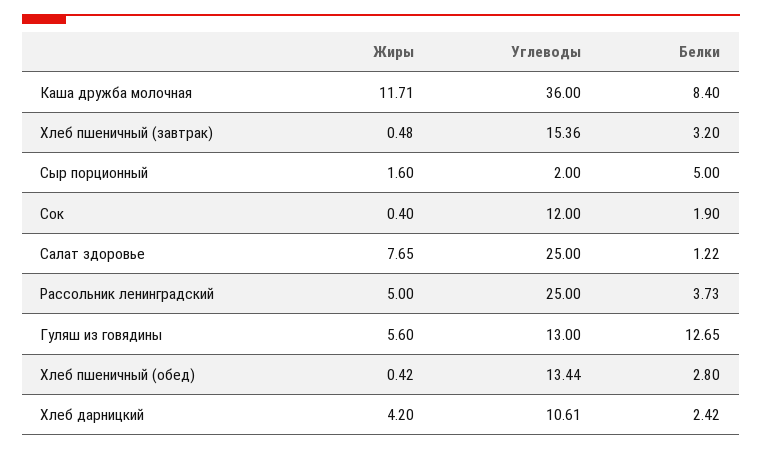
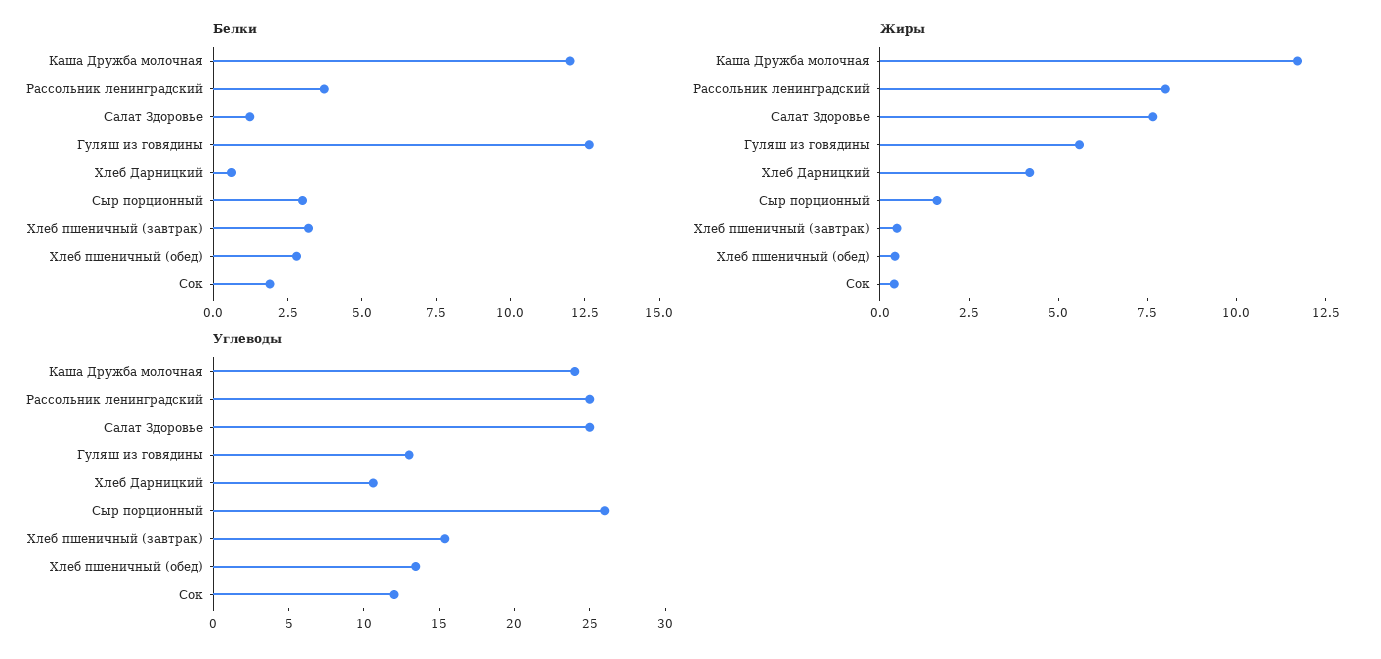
  {
    "Жиры": {
      "Каша дружба молочная": 11.71,
      "Хлеб пшеничный (завтрак)": 0.48,
      "Сыр порционный": 1.6,
      "Сок": 0.4,
      "Салат здоровье": 7.65,
-     "Рассольник ленинградский": 5,
+     "Рассольник ленинградский": 8,
      "Гуляш из говядины": 5.6,
      "Хлеб пшеничный (обед)": 0.42,
      "Хлеб дарницкий": 4.2
    },
    "Углеводы": {
-     "Каша дружба молочная": 36,
+     "Каша дружба молочная": 24,
      "Хлеб пшеничный (завтрак)": 15.36,
-     "Сыр порционный": 2,
+     "Сыр порционный": 26,
      "Сок": 12,
      "Салат здоровье": 25,
      "Рассольник ленинградский": 25,
      "Гуляш из говядины": 13,
      "Хлеб пшеничный (обед)": 13.44,
      "Хлеб дарницкий": 10.61
    },
    "Белки": {
-     "Каша дружба молочная": 8.4,
+     "Каша дружба молочная": 12,
      "Хлеб пшеничный (завтрак)": 3.2,
-     "Сыр порционный": 5,
+     "Сыр порционный": 3,
      "Сок": 1.9,
      "Салат здоровье": 1.22,
      "Рассольник ленинградский": 3.73,
      "Гуляш из говядины": 12.65,
      "Хлеб пшеничный (обед)": 2.8,
-     "Хлеб дарницкий": 2.42
+     "Хлеб дарницкий": 0.5
    }
  }

